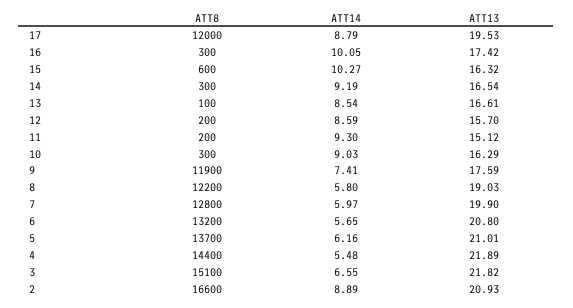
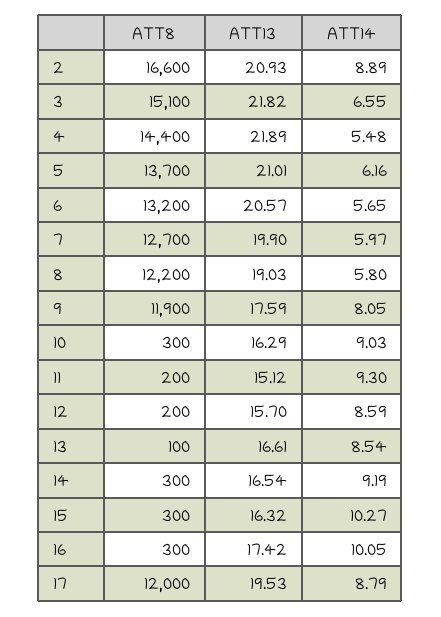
  {
    "ATT8": {
      "17": 12000,
      "16": 300,
-     "15": 600,
+     "15": 300,
      "14": 300,
      "13": 100,
      "12": 200,
      "11": 200,
      "10": 300,
      "9": 11900,
      "8": 12200,
-     "7": 12800,
+     "7": 12700,
      "6": 13200,
      "5": 13700,
      "4": 14400,
      "3": 15100,
      "2": 16600
    },
    "ATT14": {
      "17": 8.79,
      "16": 10.05,
      "15": 10.27,
      "14": 9.19,
      "13": 8.54,
      "12": 8.59,
      "11": 9.3,
      "10": 9.03,
-     "9": 7.41,
+     "9": 8.05,
      "8": 5.8,
      "7": 5.97,
      "6": 5.65,
      "5": 6.16,
      "4": 5.48,
      "3": 6.55,
      "2": 8.89
    },
    "ATT13": {
      "17": 19.53,
      "16": 17.42,
      "15": 16.32,
      "14": 16.54,
      "13": 16.61,
      "12": 15.7,
      "11": 15.12,
      "10": 16.29,
      "9": 17.59,
      "8": 19.03,
      "7": 19.9,
-     "6": 20.8,
+     "6": 20.57,
      "5": 21.01,
      "4": 21.89,
      "3": 21.82,
      "2": 20.93
    }
  }

